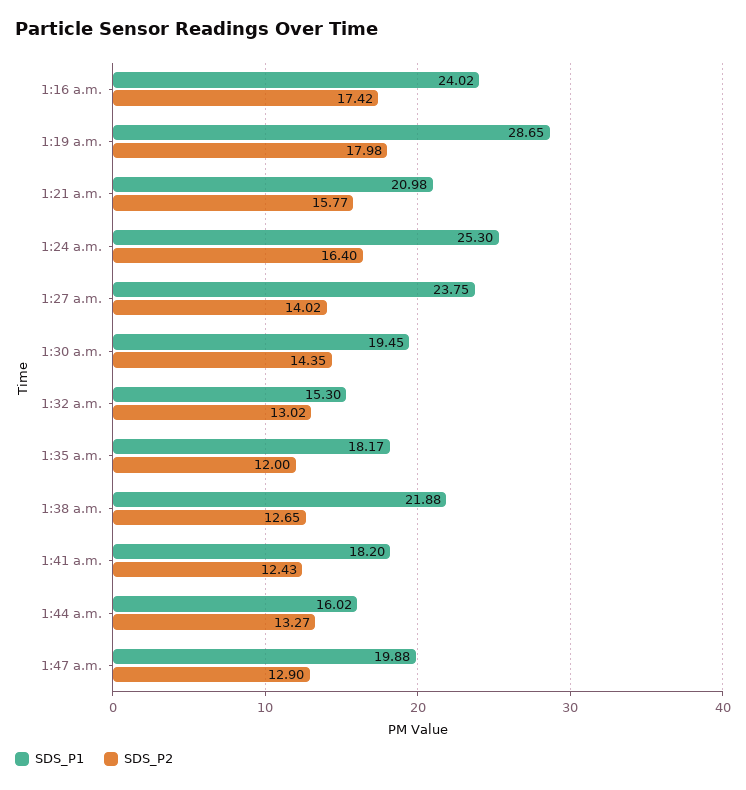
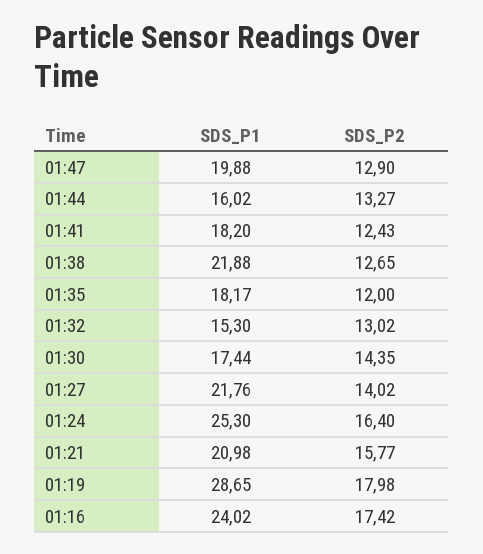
  {
    "SDS_P1": {
      "1:16 a.m.": 24.02,
      "1:19 a.m.": 28.65,
      "1:21 a.m.": 20.98,
      "1:24 a.m.": 25.3,
-     "1:27 a.m.": 23.75,
+     "1:27 a.m.": 21.76,
-     "1:30 a.m.": 19.45,
+     "1:30 a.m.": 17.44,
      "1:32 a.m.": 15.3,
      "1:35 a.m.": 18.17,
      "1:38 a.m.": 21.88,
      "1:41 a.m.": 18.2,
      "1:44 a.m.": 16.02,
      "1:47 a.m.": 19.88
    },
    "SDS_P2": {
      "1:16 a.m.": 17.42,
      "1:19 a.m.": 17.98,
      "1:21 a.m.": 15.77,
      "1:24 a.m.": 16.4,
      "1:27 a.m.": 14.02,
      "1:30 a.m.": 14.35,
      "1:32 a.m.": 13.02,
      "1:35 a.m.": 12,
      "1:38 a.m.": 12.65,
      "1:41 a.m.": 12.43,
      "1:44 a.m.": 13.27,
      "1:47 a.m.": 12.9
    }
  }

